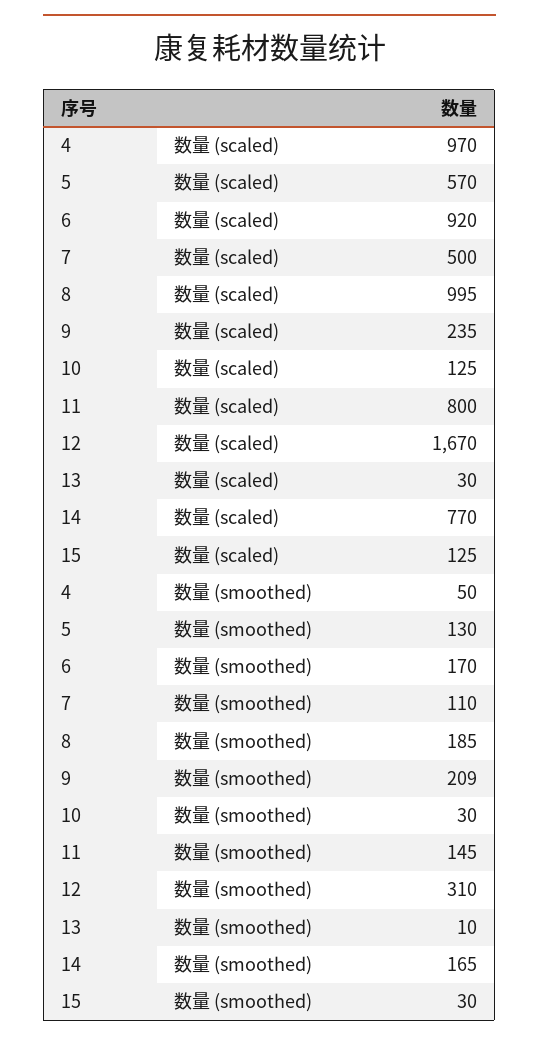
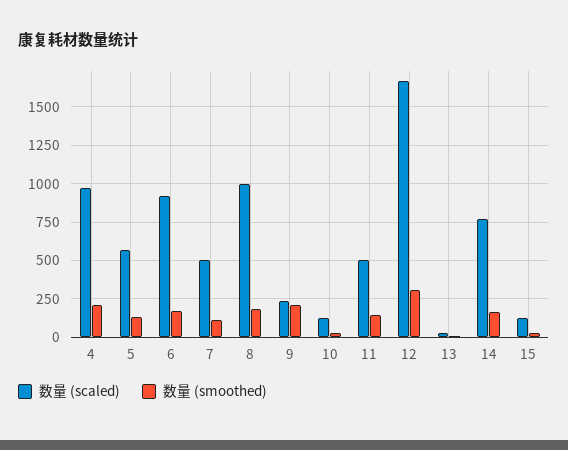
  {
    "数量 (scaled)": {
      "4": 970,
      "5": 570,
      "6": 920,
      "7": 500,
      "8": 995,
      "9": 235,
      "10": 125,
-     "11": 800,
+     "11": 500,
      "12": 1670,
      "13": 30,
      "14": 770,
      "15": 125
    },
    "数量 (smoothed)": {
-     "4": 50,
+     "4": 200,
      "5": 130,
      "6": 170,
      "7": 110,
      "8": 185,
      "9": 209,
      "10": 30,
      "11": 145,
      "12": 310,
      "13": 10,
      "14": 165,
      "15": 30
    }
  }

